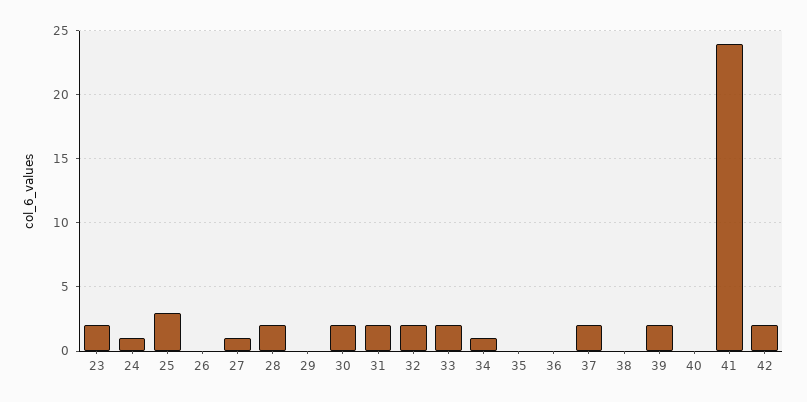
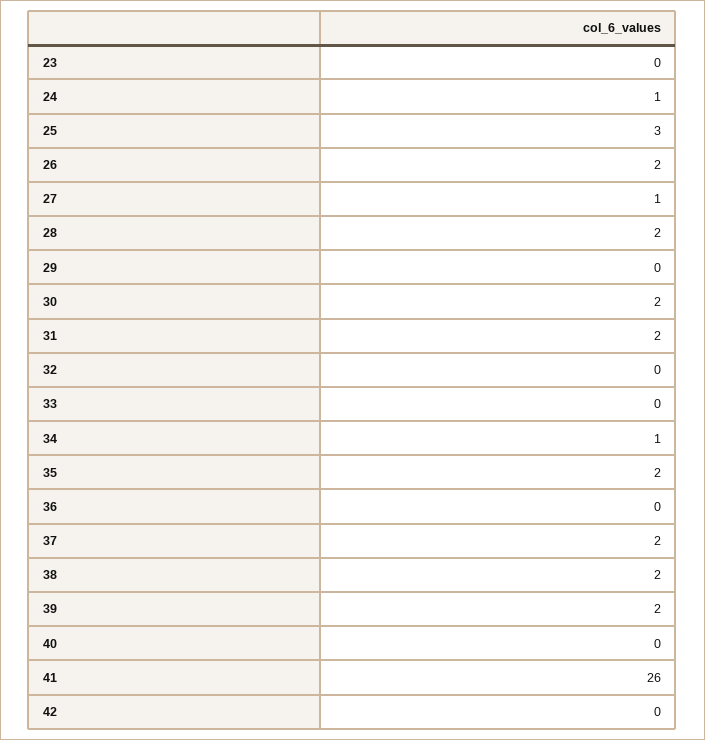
  {
-   "23": 2,
+   "23": 0,
    "24": 1,
    "25": 3,
-   "26": 0,
+   "26": 2,
    "27": 1,
    "28": 2,
    "29": 0,
    "30": 2,
    "31": 2,
-   "32": 2,
+   "32": 0,
-   "33": 2,
+   "33": 0,
    "34": 1,
-   "35": 0,
+   "35": 2,
    "36": 0,
    "37": 2,
-   "38": 0,
+   "38": 2,
    "39": 2,
    "40": 0,
-   "41": 24,
+   "41": 26,
-   "42": 2
+   "42": 0
  }

